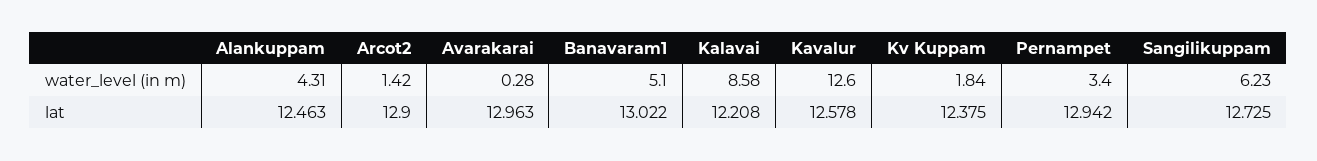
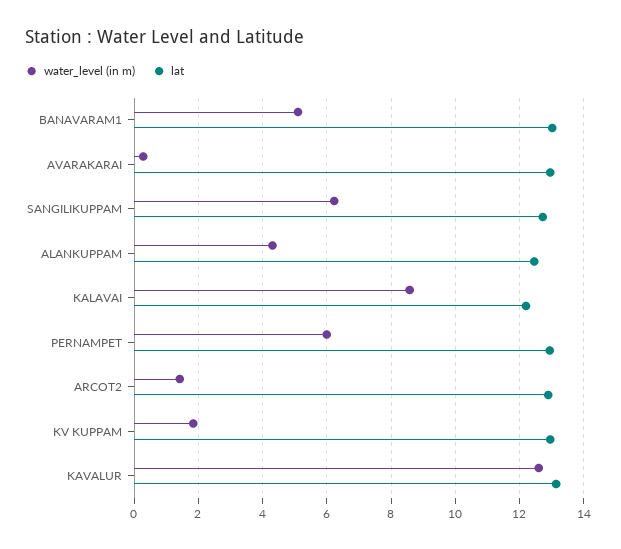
  {
    "water_level (in m)": {
      "Alankuppam": 4.31,
      "Arcot2": 1.42,
      "Avarakarai": 0.28,
      "Banavaram1": 5.1,
      "Kalavai": 8.58,
      "Kavalur": 12.6,
      "Kv Kuppam": 1.84,
-     "Pernampet": 3.4,
+     "Pernampet": 6,
      "Sangilikuppam": 6.23
    },
    "lat": {
      "Alankuppam": 12.463,
      "Arcot2": 12.9,
      "Avarakarai": 12.963,
      "Banavaram1": 13.022,
      "Kalavai": 12.208,
-     "Kavalur": 12.578,
+     "Kavalur": 13.2,
-     "Kv Kuppam": 12.375,
+     "Kv Kuppam": 13,
      "Pernampet": 12.942,
      "Sangilikuppam": 12.725
    }
  }

